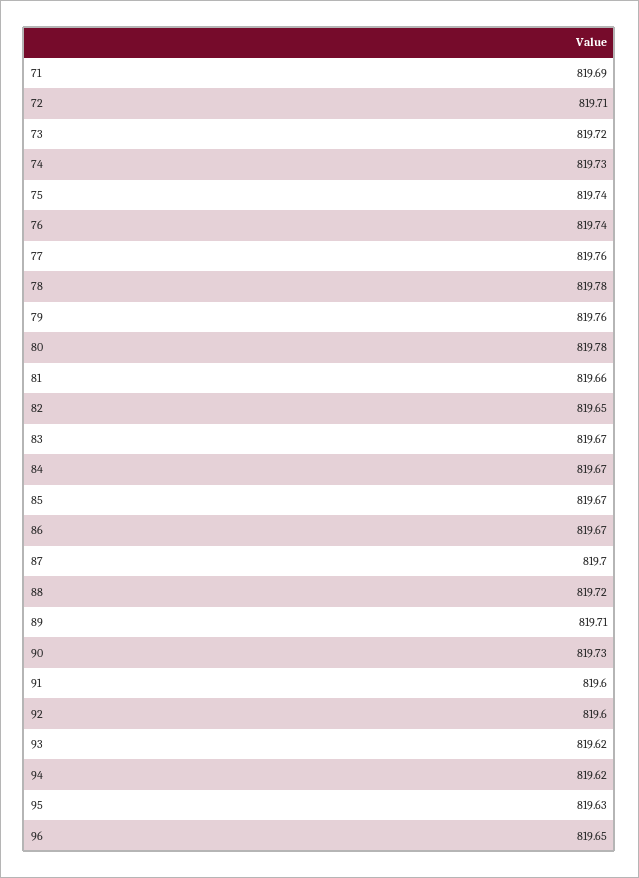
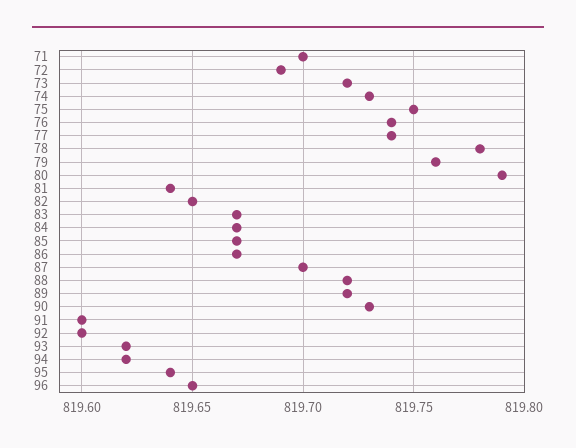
  {
-   "71": 819.69,
+   "71": 819.7,
-   "72": 819.71,
+   "72": 819.69,
    "73": 819.72,
    "74": 819.73,
-   "75": 819.74,
+   "75": 819.75,
    "76": 819.74,
-   "77": 819.76,
+   "77": 819.74,
    "78": 819.78,
    "79": 819.76,
-   "80": 819.78,
+   "80": 819.79,
-   "81": 819.66,
+   "81": 819.64,
    "82": 819.65,
    "83": 819.67,
    "84": 819.67,
    "85": 819.67,
    "86": 819.67,
    "87": 819.7,
    "88": 819.72,
-   "89": 819.71,
+   "89": 819.72,
    "90": 819.73,
    "91": 819.6,
    "92": 819.6,
    "93": 819.62,
    "94": 819.62,
-   "95": 819.63,
+   "95": 819.64,
    "96": 819.65
  }

